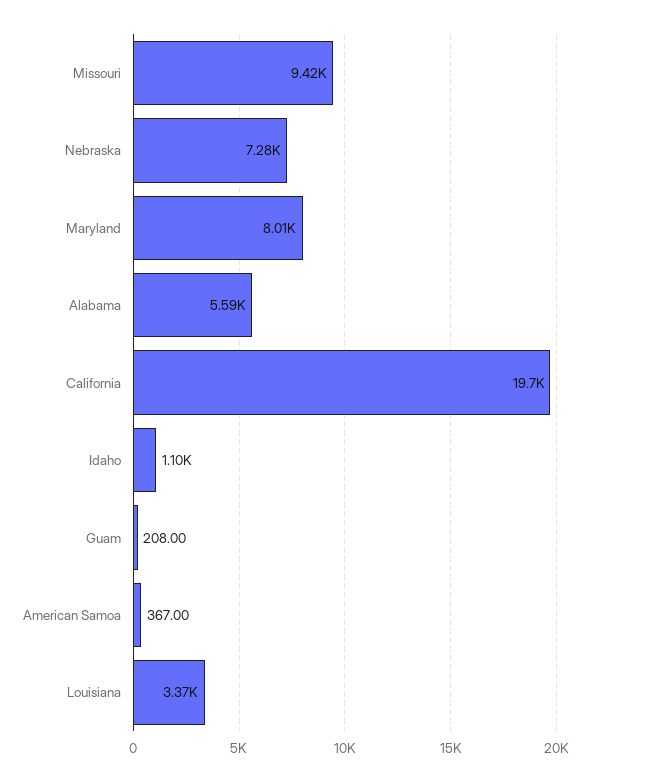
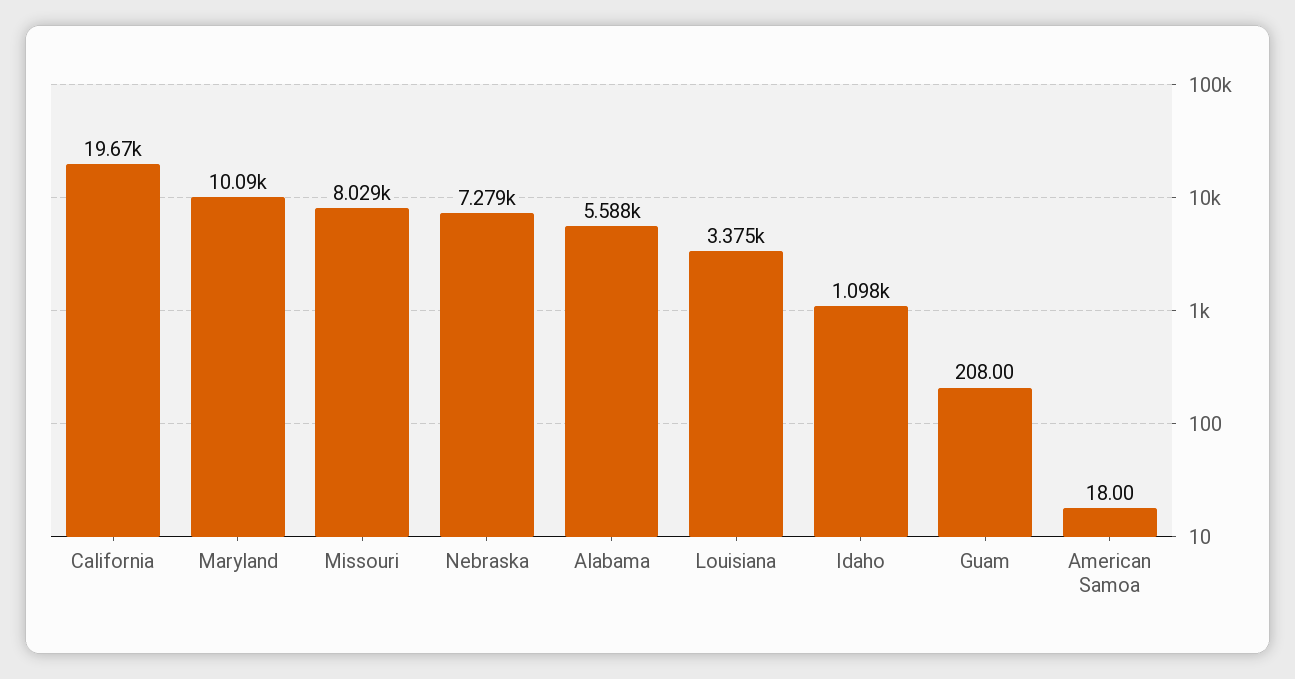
  {
-   "Missouri": 9420,
+   "Missouri": 8029,
    "Nebraska": 7279,
-   "Maryland": 8010,
+   "Maryland": 10090,
    "Alabama": 5588,
    "California": 19670,
    "Idaho": 1098,
    "Guam": 208,
-   "American Samoa": 367,
+   "American Samoa": 18,
    "Louisiana": 3375
  }

